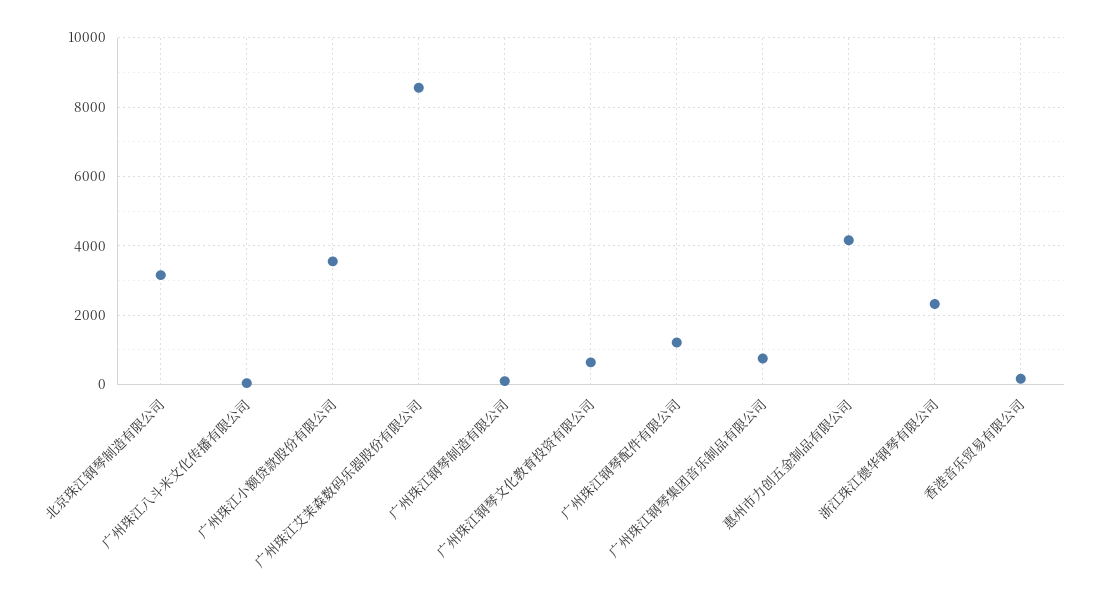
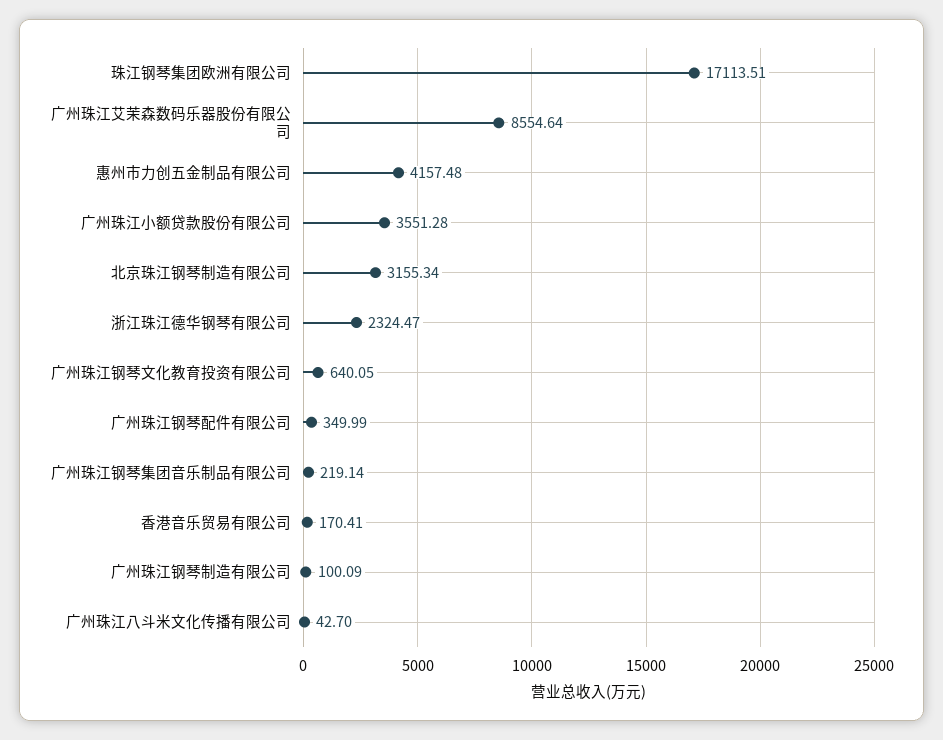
  {
    "北京珠江钢琴制造有限公司": 3155.34,
    "广州珠江八斗米文化传播有限公司": 42.7,
    "广州珠江小额贷款股份有限公司": 3551.28,
    "广州珠江艾茉森数码乐器股份有限公司": 8554.64,
    "广州珠江钢琴制造有限公司": 100.09,
    "广州珠江钢琴文化教育投资有限公司": 640.05,
-   "广州珠江钢琴配件有限公司": 1200,
+   "广州珠江钢琴配件有限公司": 349.99,
-   "广州珠江钢琴集团音乐制品有限公司": 800,
+   "广州珠江钢琴集团音乐制品有限公司": 219.14,
    "惠州市力创五金制品有限公司": 4157.48,
    "浙江珠江德华钢琴有限公司": 2324.47,
-   "香港音乐贸易有限公司": 170.41
+   "香港音乐贸易有限公司": 170.41,
+   "珠江钢琴集团欧洲有限公司": 17113.51
  }

